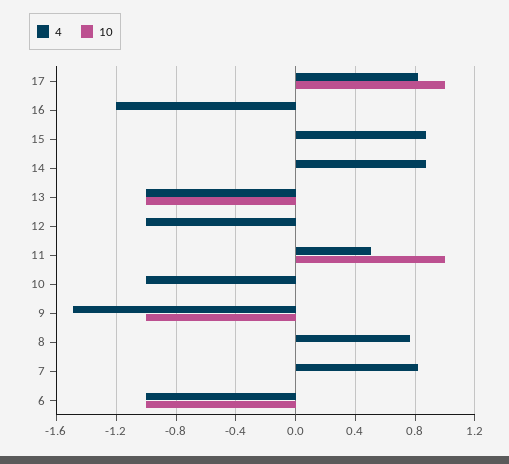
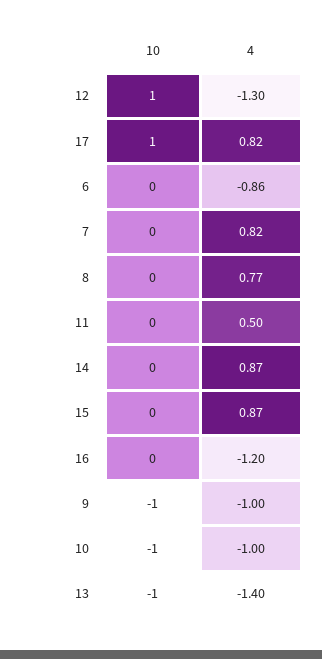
  {
    "4": {
      "17": 0.82,
      "16": -1.2,
      "15": 0.87,
      "14": 0.87,
-     "13": -1,
+     "13": -1.4,
-     "12": -1,
+     "12": -1.3,
      "11": 0.5,
      "10": -1,
-     "9": -1.5,
+     "9": -1,
      "8": 0.77,
      "7": 0.82,
-     "6": -1
+     "6": -0.86
    },
    "10": {
      "17": 1,
      "16": 0,
      "15": 0,
      "14": 0,
      "13": -1,
-     "12": 0,
+     "12": 1,
-     "11": 1,
+     "11": 0,
-     "10": 0,
+     "10": -1,
      "9": -1,
      "8": 0,
      "7": 0,
-     "6": -1
+     "6": 0
    }
  }

